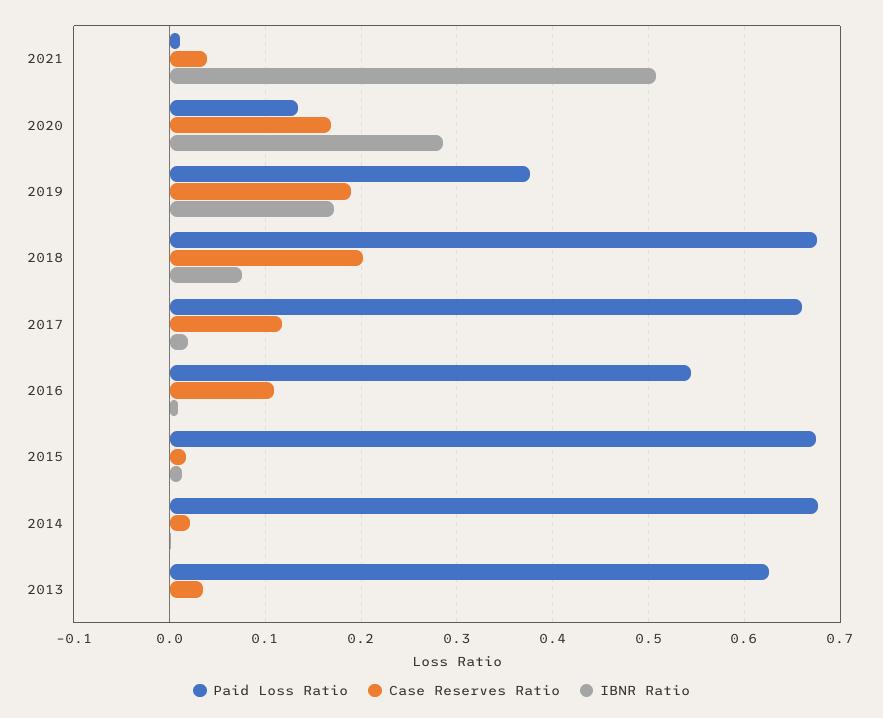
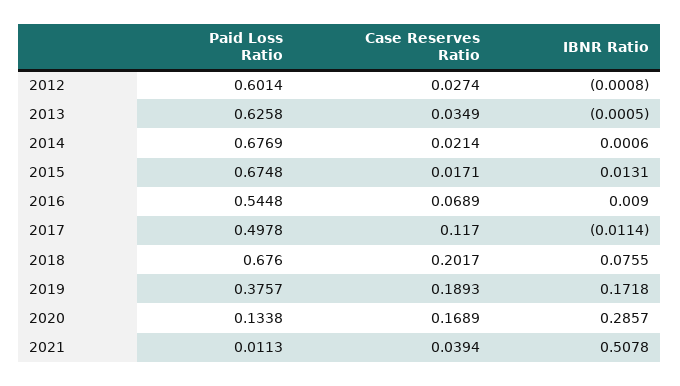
  {
    "Paid Loss Ratio": {
      "2021": 0.0113,
      "2020": 0.1338,
      "2019": 0.3757,
      "2018": 0.676,
-     "2017": 0.66,
+     "2017": 0.4978,
      "2016": 0.5448,
      "2015": 0.6748,
      "2014": 0.6769,
-     "2013": 0.6258
+     "2013": 0.6258,
+     "2012": 0.6014
    },
    "Case Reserves Ratio": {
      "2021": 0.0394,
      "2020": 0.1689,
      "2019": 0.1893,
      "2018": 0.2017,
      "2017": 0.117,
-     "2016": 0.11,
+     "2016": 0.0689,
      "2015": 0.0171,
      "2014": 0.0214,
-     "2013": 0.0349
+     "2013": 0.0349,
+     "2012": 0.0274
    },
    "IBNR Ratio": {
      "2021": 0.5078,
      "2020": 0.2857,
      "2019": 0.1718,
      "2018": 0.0755,
-     "2017": 0.02,
+     "2017": -0.0114,
      "2016": 0.009,
      "2015": 0.0131,
      "2014": 0.0006,
-     "2013": -0.0005
+     "2013": -0.0005,
+     "2012": -0.0008
    }
  }

